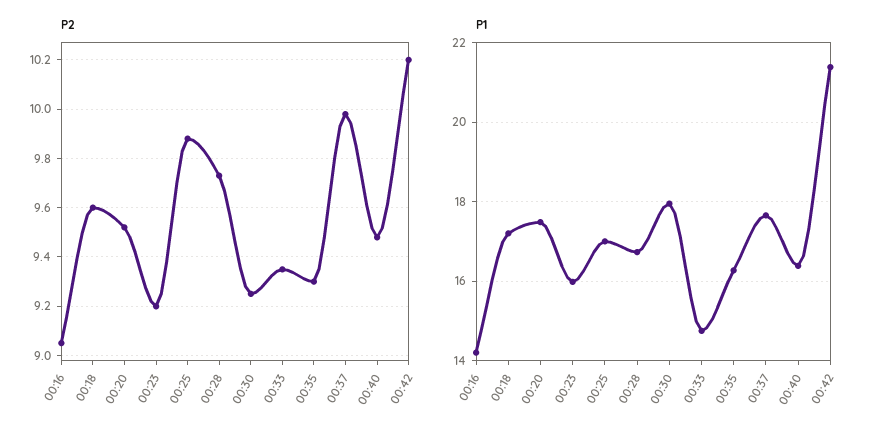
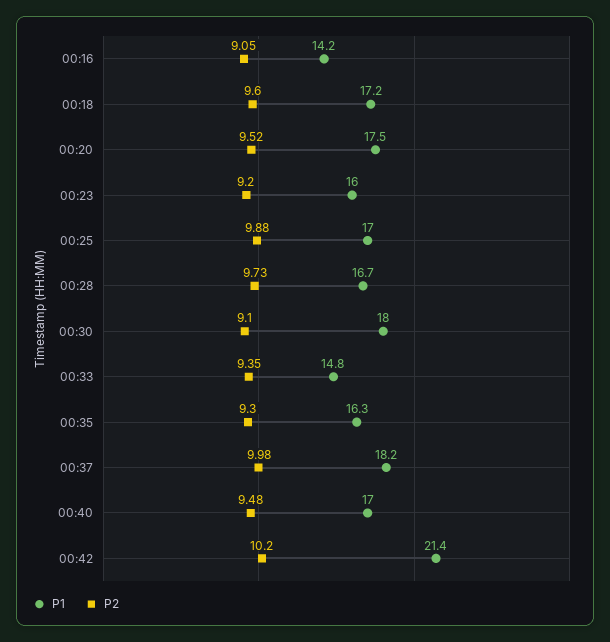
  {
    "P2": {
      "00:16": 9.05,
      "00:18": 9.6,
      "00:20": 9.52,
      "00:23": 9.2,
      "00:25": 9.88,
      "00:28": 9.73,
-     "00:30": 9.25,
+     "00:30": 9.1,
      "00:33": 9.35,
      "00:35": 9.3,
      "00:37": 9.98,
      "00:40": 9.48,
      "00:42": 10.2
    },
    "P1": {
      "00:16": 14.2,
      "00:18": 17.2,
      "00:20": 17.5,
      "00:23": 16,
      "00:25": 17,
      "00:28": 16.7,
      "00:30": 18,
      "00:33": 14.8,
      "00:35": 16.3,
-     "00:37": 17.6,
+     "00:37": 18.2,
-     "00:40": 16.4,
+     "00:40": 17,
      "00:42": 21.4
    }
  }

